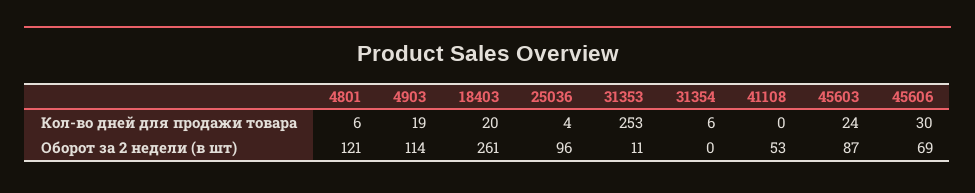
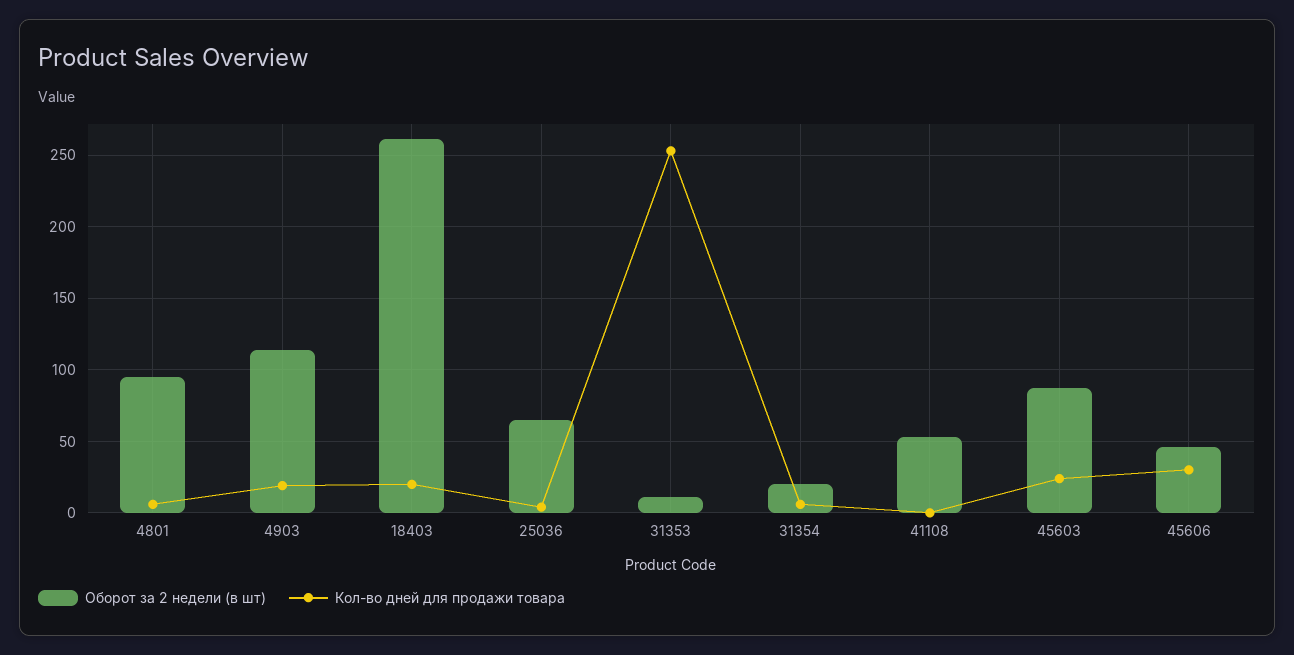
  {
    "Кол-во дней для продажи товара": {
      "4801": 6,
      "4903": 19,
      "18403": 20,
      "25036": 4,
      "31353": 253,
      "31354": 6,
      "41108": 0,
      "45603": 24,
      "45606": 30
    },
    "Оборот за 2 недели (в шт)": {
-     "4801": 121,
+     "4801": 95,
      "4903": 114,
      "18403": 261,
-     "25036": 96,
+     "25036": 65,
      "31353": 11,
-     "31354": 0,
+     "31354": 20,
      "41108": 53,
      "45603": 87,
-     "45606": 69
+     "45606": 45
    }
  }

